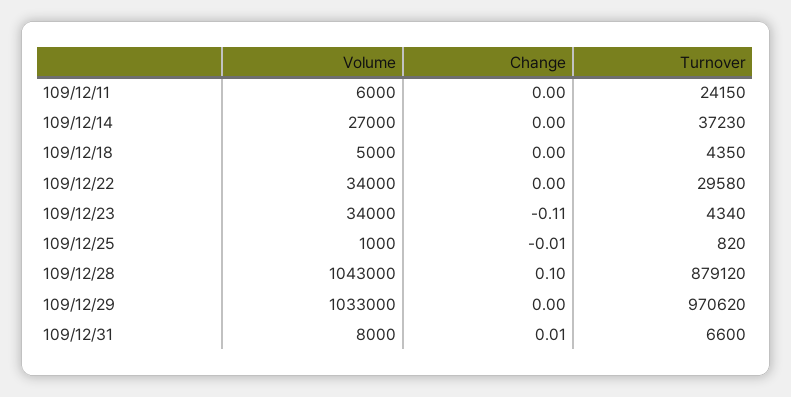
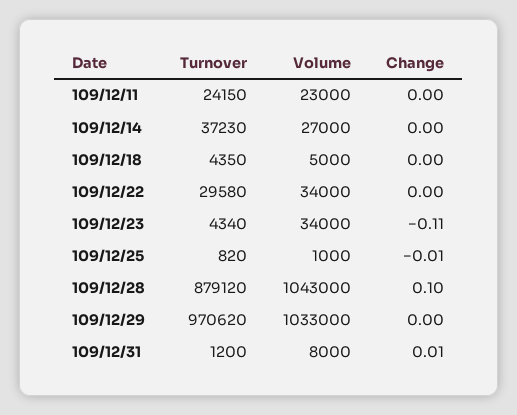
  {
    "Volume": {
-     "109/12/11": 6000,
+     "109/12/11": 23000,
      "109/12/14": 27000,
      "109/12/18": 5000,
      "109/12/22": 34000,
      "109/12/23": 34000,
      "109/12/25": 1000,
      "109/12/28": 1043000,
      "109/12/29": 1033000,
      "109/12/31": 8000
    },
    "Change": {
      "109/12/11": 0,
      "109/12/14": 0,
      "109/12/18": 0,
      "109/12/22": 0,
      "109/12/23": -0.11,
      "109/12/25": -0.01,
      "109/12/28": 0.1,
      "109/12/29": 0,
      "109/12/31": 0.01
    },
    "Turnover": {
      "109/12/11": 24150,
      "109/12/14": 37230,
      "109/12/18": 4350,
      "109/12/22": 29580,
      "109/12/23": 4340,
      "109/12/25": 820,
      "109/12/28": 879120,
      "109/12/29": 970620,
-     "109/12/31": 6600
+     "109/12/31": 1200
    }
  }

